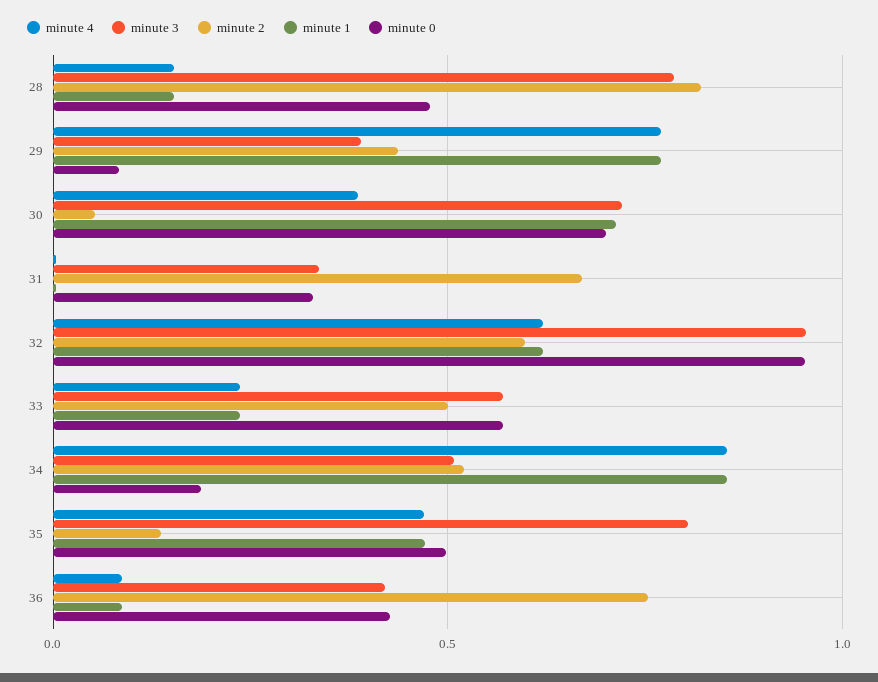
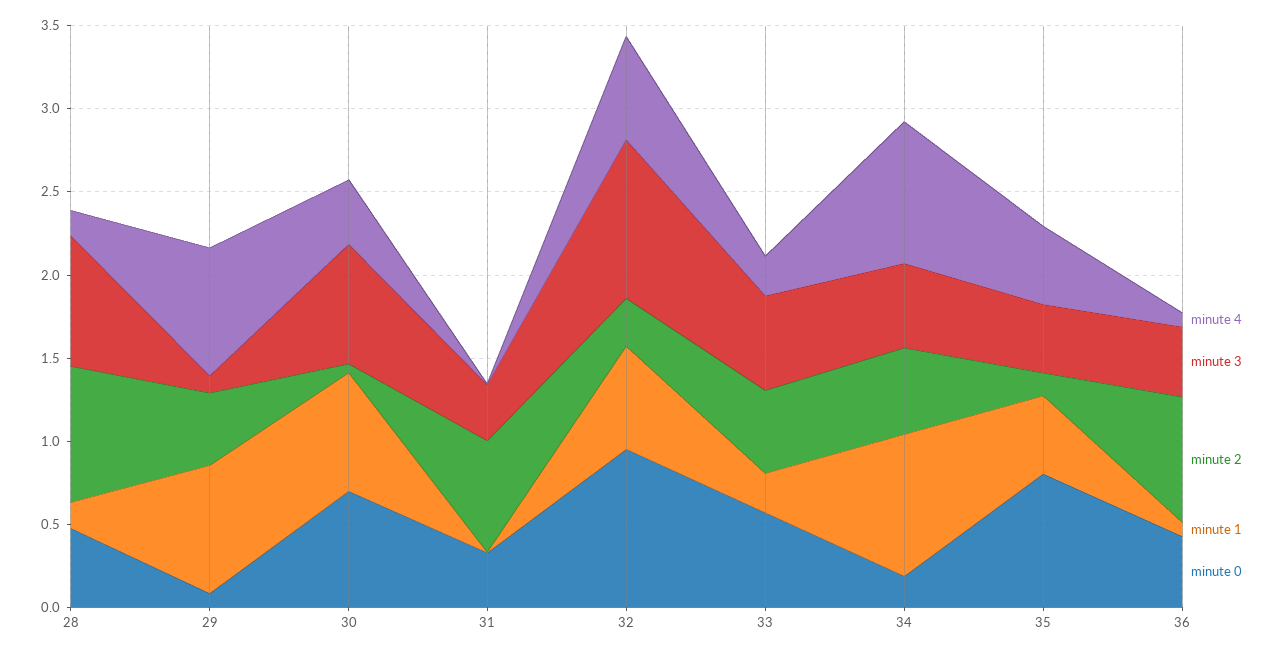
  {
    "minute 4": {
      "28": 0.15,
      "29": 0.75,
      "30": 0.4,
      "31": 0,
      "32": 0.6,
      "33": 0.25,
      "34": 0.85,
      "35": 0.45,
      "36": 0.1
    },
    "minute 3": {
      "28": 0.8,
-     "29": 0.4,
+     "29": 0.1,
      "30": 0.7,
      "31": 0.35,
      "32": 0.95,
      "33": 0.55,
      "34": 0.5,
-     "35": 0.8,
+     "35": 0.4,
      "36": 0.4
    },
    "minute 2": {
      "28": 0.8,
      "29": 0.45,
      "30": 0.05,
      "31": 0.65,
-     "32": 0.6,
+     "32": 0.3,
      "33": 0.5,
      "34": 0.5,
      "35": 0.15,
      "36": 0.75
    },
    "minute 1": {
      "28": 0.15,
      "29": 0.75,
      "30": 0.7,
      "31": 0,
      "32": 0.6,
      "33": 0.25,
      "34": 0.85,
      "35": 0.45,
      "36": 0.1
    },
    "minute 0": {
      "28": 0.5,
      "29": 0.1,
      "30": 0.7,
      "31": 0.35,
      "32": 0.95,
      "33": 0.55,
      "34": 0.2,
-     "35": 0.5,
+     "35": 0.8,
      "36": 0.45
    }
  }

